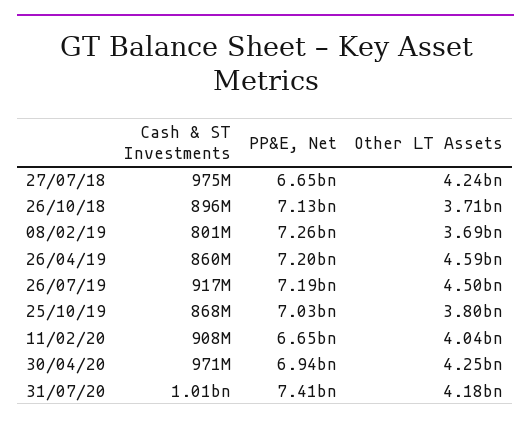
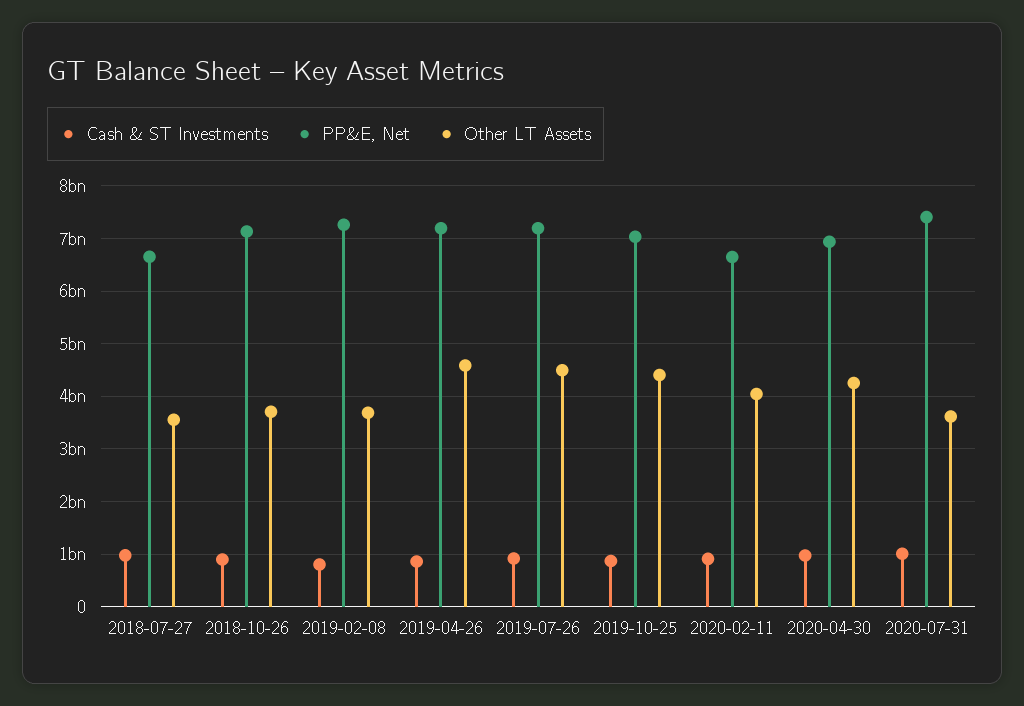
  {
    "Cash & ST Investments": {
      "27/07/18": 975000000,
      "26/10/18": 896000000,
      "08/02/19": 801000000,
      "26/04/19": 860000000,
      "26/07/19": 917000000,
      "25/10/19": 868000000,
      "11/02/20": 908000000,
      "30/04/20": 971000000,
      "31/07/20": 1010000000
    },
    "PP&E, Net": {
      "27/07/18": 6650000000,
      "26/10/18": 7130000000,
      "08/02/19": 7260000000,
      "26/04/19": 7200000000,
      "26/07/19": 7190000000,
      "25/10/19": 7030000000,
      "11/02/20": 6650000000,
      "30/04/20": 6940000000,
      "31/07/20": 7410000000
    },
    "Other LT Assets": {
-     "27/07/18": 4240000000,
+     "27/07/18": 3600000000,
      "26/10/18": 3710000000,
      "08/02/19": 3690000000,
      "26/04/19": 4590000000,
      "26/07/19": 4500000000,
-     "25/10/19": 3800000000,
+     "25/10/19": 4400000000,
      "11/02/20": 4040000000,
      "30/04/20": 4250000000,
-     "31/07/20": 4180000000
+     "31/07/20": 3600000000
    }
  }

